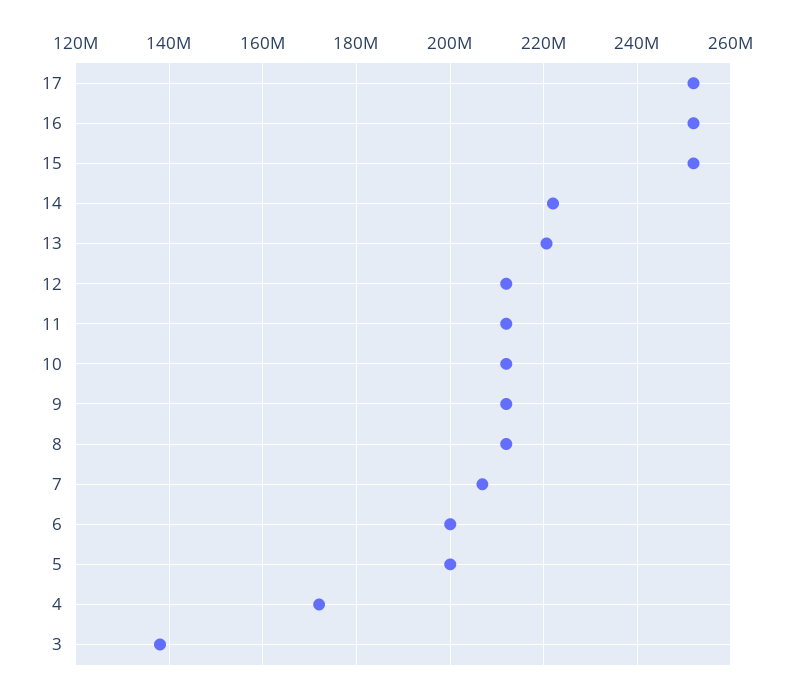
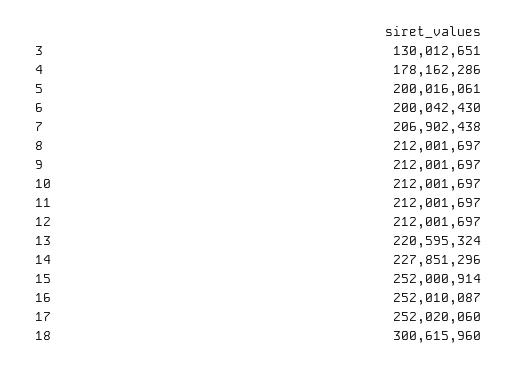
  {
    "17": 252020060,
    "16": 252010087,
    "15": 252000914,
-   "14": 222000000,
+   "14": 227851296,
    "13": 220595324,
    "12": 212001697,
    "11": 212001697,
    "10": 212001697,
    "9": 212001697,
    "8": 212001697,
    "7": 206902438,
    "6": 200042430,
    "5": 200016061,
-   "4": 172000000,
+   "4": 178162286,
-   "3": 138000000
+   "3": 130012651,
+   "18": 300615960
  }

